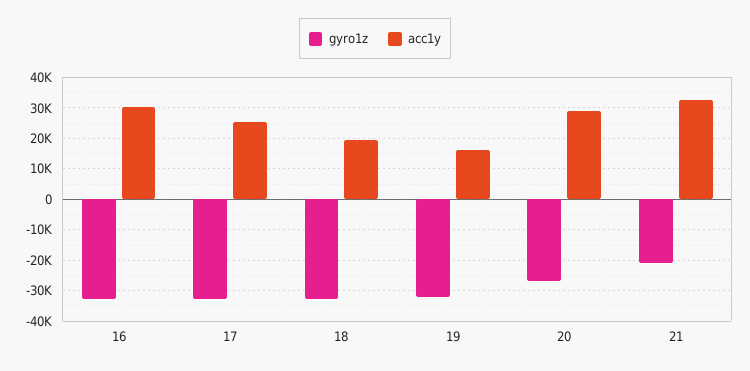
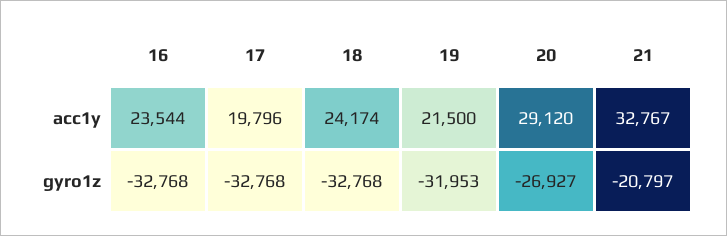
  {
    "gyro1z": {
      "16": -32768,
      "17": -32768,
      "18": -32768,
      "19": -31953,
      "20": -26927,
      "21": -20797
    },
    "acc1y": {
-     "16": 30000,
+     "16": 23544,
-     "17": 26000,
+     "17": 19796,
-     "18": 20000,
+     "18": 24174,
-     "19": 16000,
+     "19": 21500,
      "20": 29120,
      "21": 32767
    }
  }

